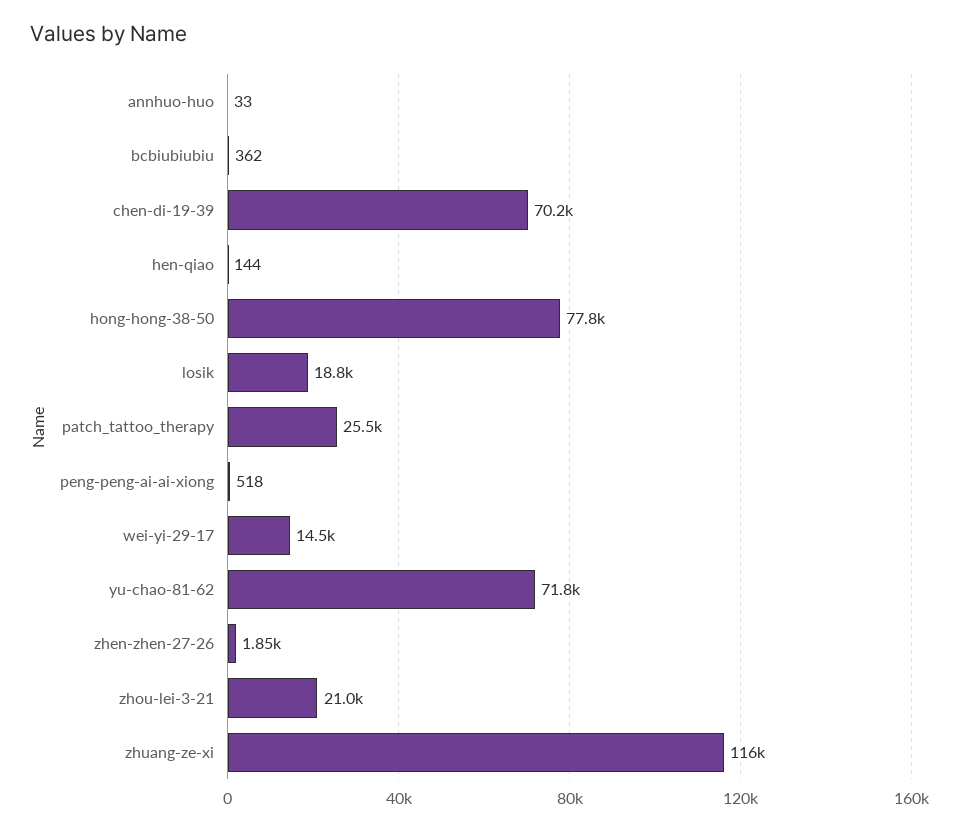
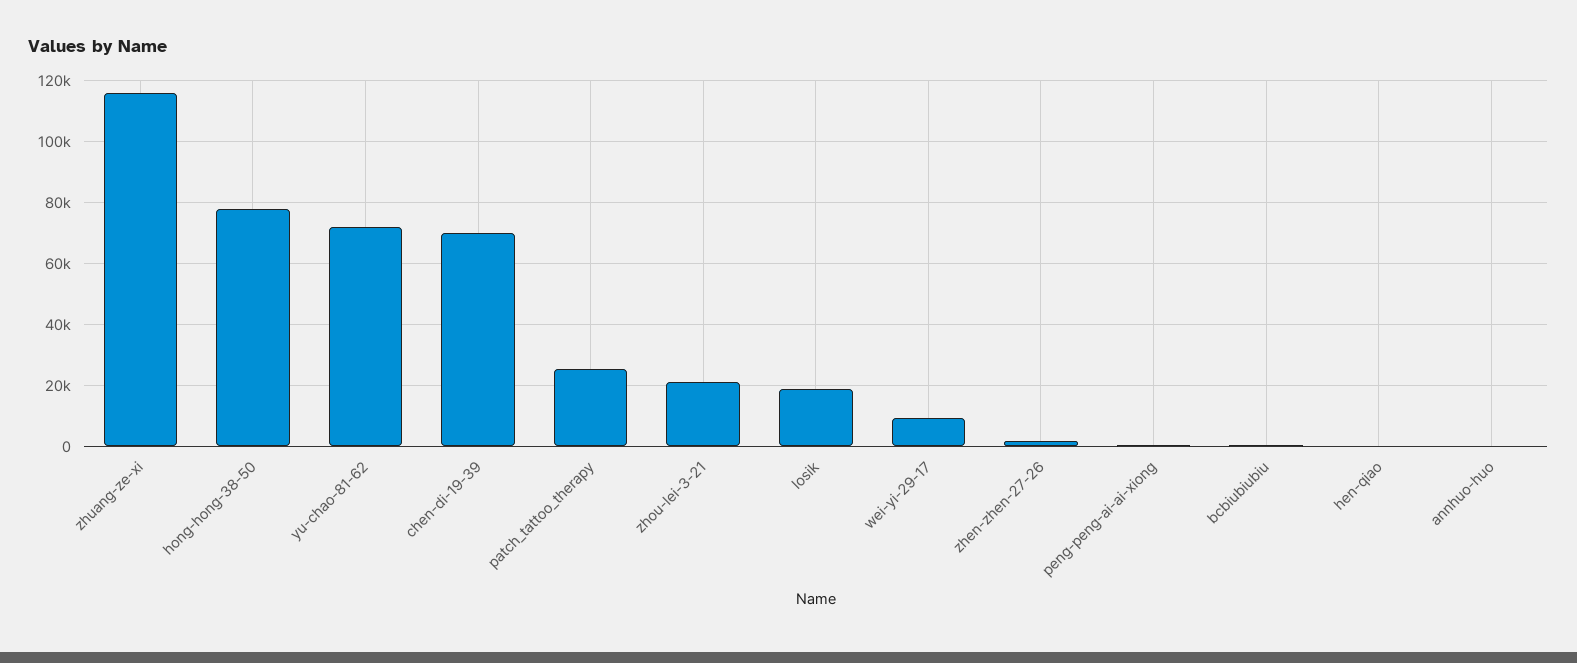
  {
    "annhuo-huo": 33,
    "bcbiubiubiu": 362,
    "chen-di-19-39": 70200,
    "hen-qiao": 144,
    "hong-hong-38-50": 77800,
    "losik": 18800,
    "patch_tattoo_therapy": 25500,
    "peng-peng-ai-ai-xiong": 518,
-   "wei-yi-29-17": 14500,
+   "wei-yi-29-17": 10000,
    "yu-chao-81-62": 71800,
    "zhen-zhen-27-26": 1850,
    "zhou-lei-3-21": 21000,
    "zhuang-ze-xi": 116000
  }

